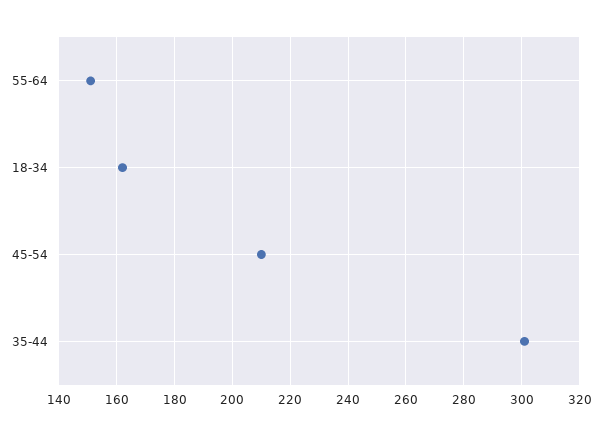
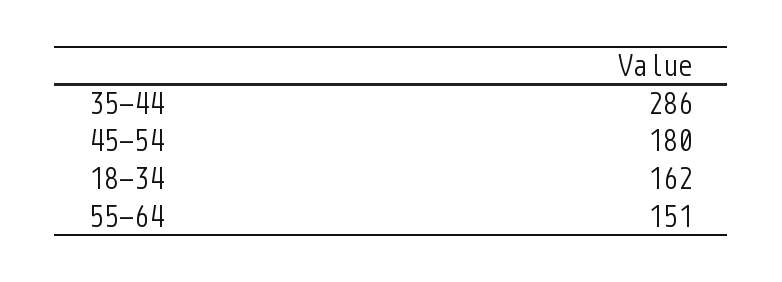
  {
    "55-64": 151,
    "18-34": 162,
-   "45-54": 210,
+   "45-54": 180,
-   "35-44": 300
+   "35-44": 286
  }

